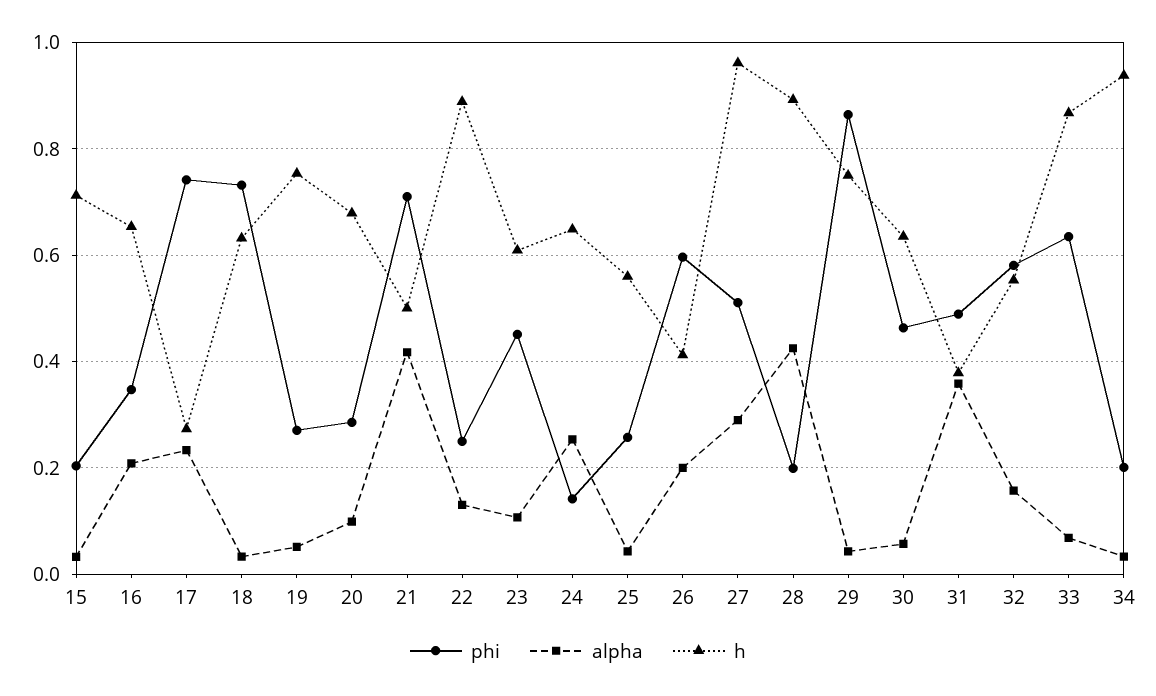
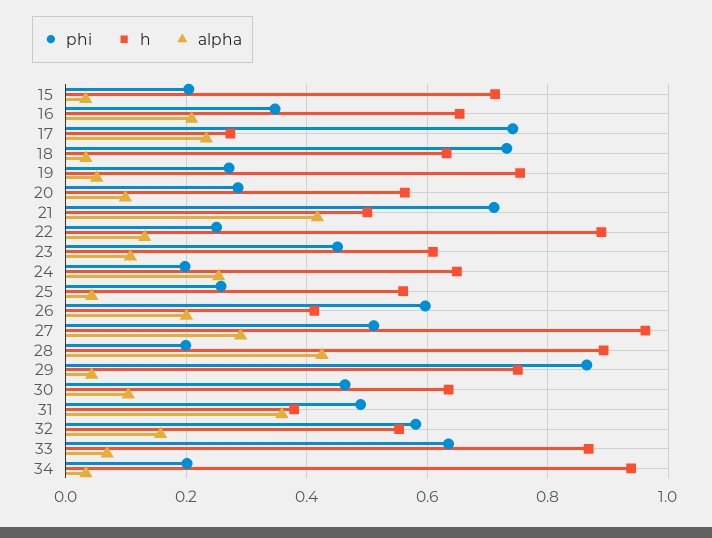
  {
    "phi": {
      "15": 0.2,
      "16": 0.34,
      "17": 0.74,
      "18": 0.74,
      "19": 0.28,
      "20": 0.28,
      "21": 0.72,
      "22": 0.26,
      "23": 0.46,
-     "24": 0.14,
+     "24": 0.2,
      "25": 0.26,
      "26": 0.6,
      "27": 0.52,
      "28": 0.2,
      "29": 0.86,
      "30": 0.46,
      "31": 0.48,
      "32": 0.58,
      "33": 0.64,
      "34": 0.2
    },
    "alpha": {
      "15": 0.04,
      "16": 0.2,
      "17": 0.24,
      "18": 0.04,
      "19": 0.06,
      "20": 0.1,
      "21": 0.42,
      "22": 0.14,
      "23": 0.1,
      "24": 0.26,
      "25": 0.04,
      "26": 0.2,
      "27": 0.28,
      "28": 0.42,
      "29": 0.04,
-     "30": 0.06,
+     "30": 0.1,
      "31": 0.36,
      "32": 0.16,
      "33": 0.06,
      "34": 0.04
    },
    "h": {
      "15": 0.72,
      "16": 0.66,
      "17": 0.28,
      "18": 0.64,
      "19": 0.76,
-     "20": 0.68,
+     "20": 0.56,
      "21": 0.5,
      "22": 0.88,
      "23": 0.6,
      "24": 0.64,
      "25": 0.56,
      "26": 0.42,
      "27": 0.96,
      "28": 0.9,
      "29": 0.76,
      "30": 0.64,
      "31": 0.38,
      "32": 0.56,
      "33": 0.86,
      "34": 0.94
    }
  }

